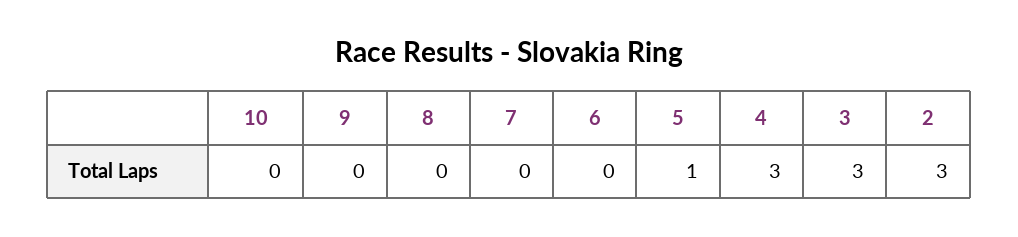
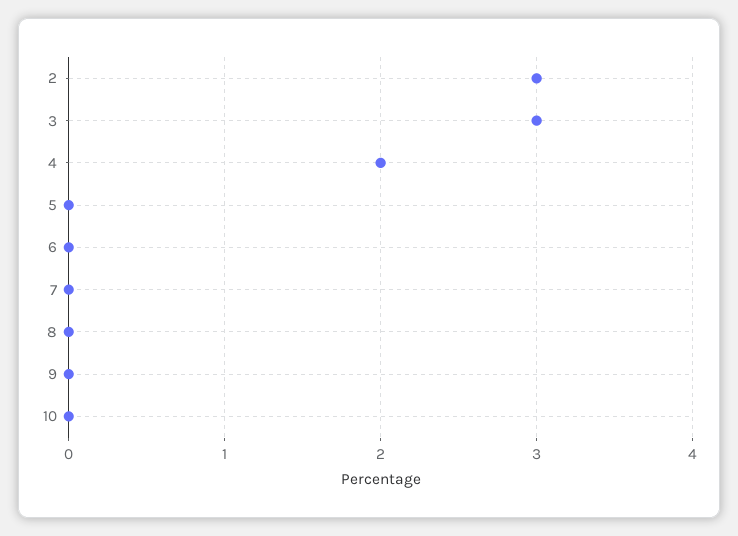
  {
    "10": 0,
    "9": 0,
    "8": 0,
    "7": 0,
    "6": 0,
-   "5": 1,
+   "5": 0,
-   "4": 3,
+   "4": 2,
    "3": 3,
    "2": 3
  }

